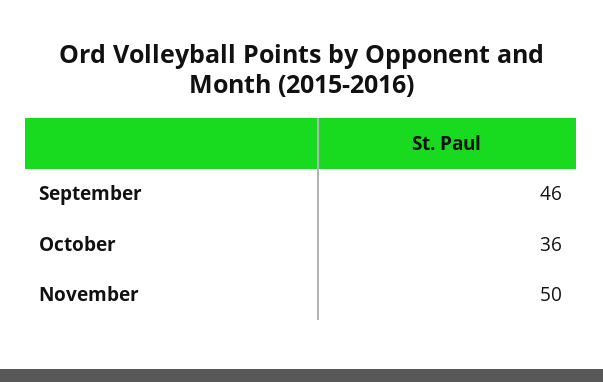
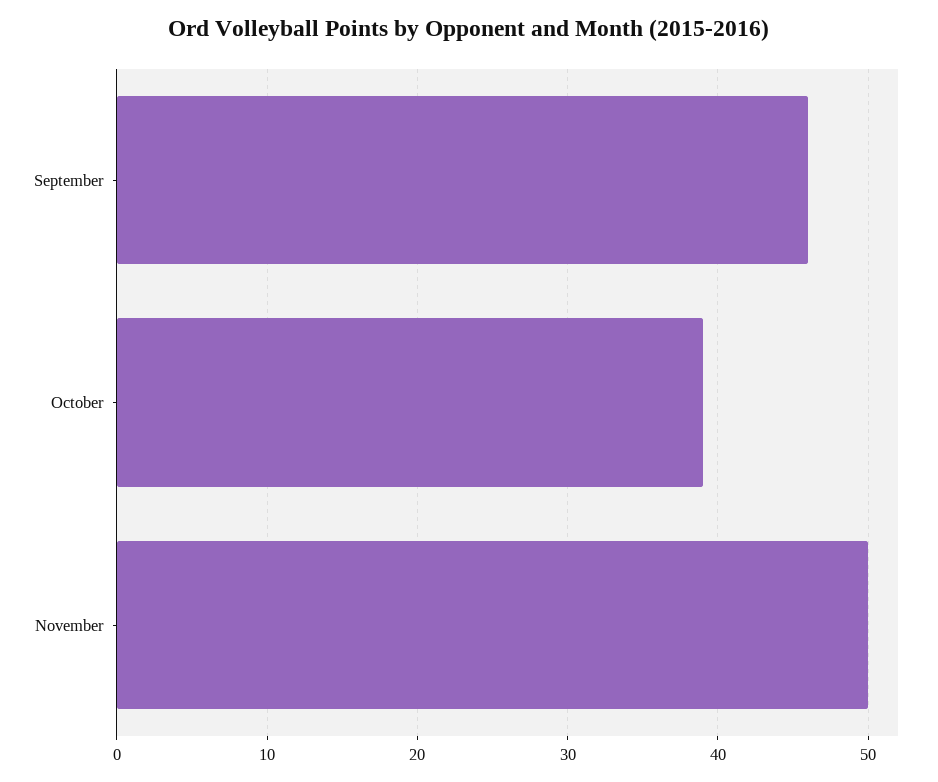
  {
    "September": 46,
-   "October": 36,
+   "October": 39,
    "November": 50
  }

